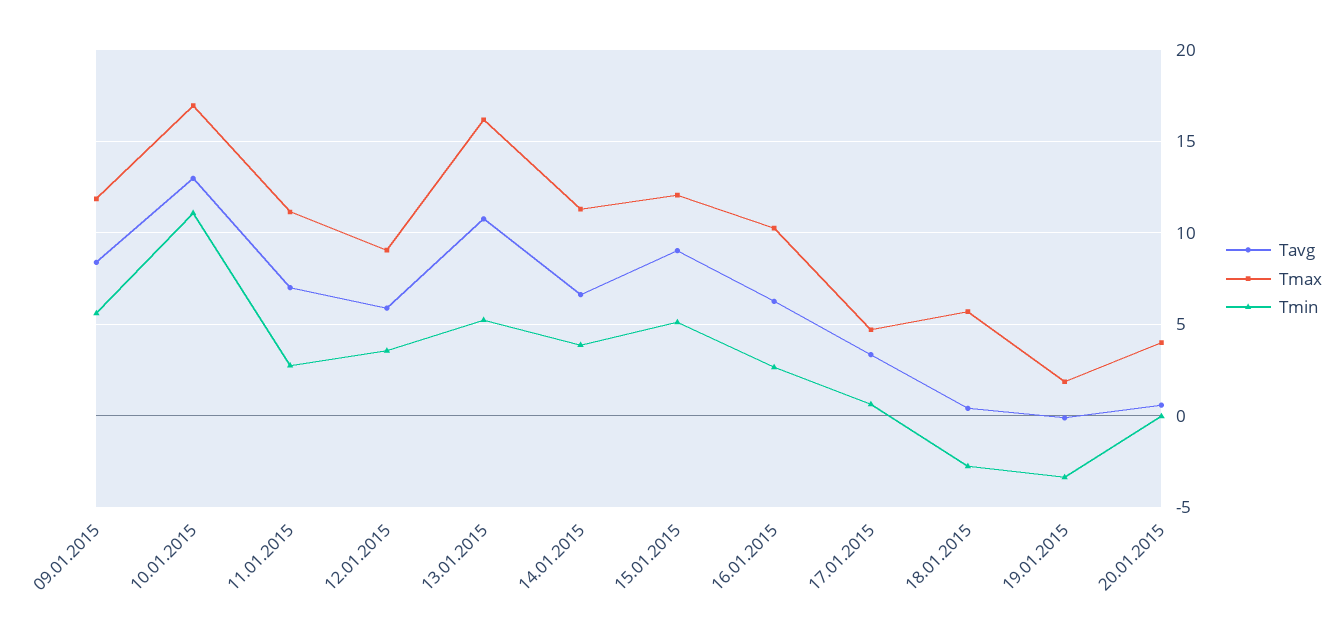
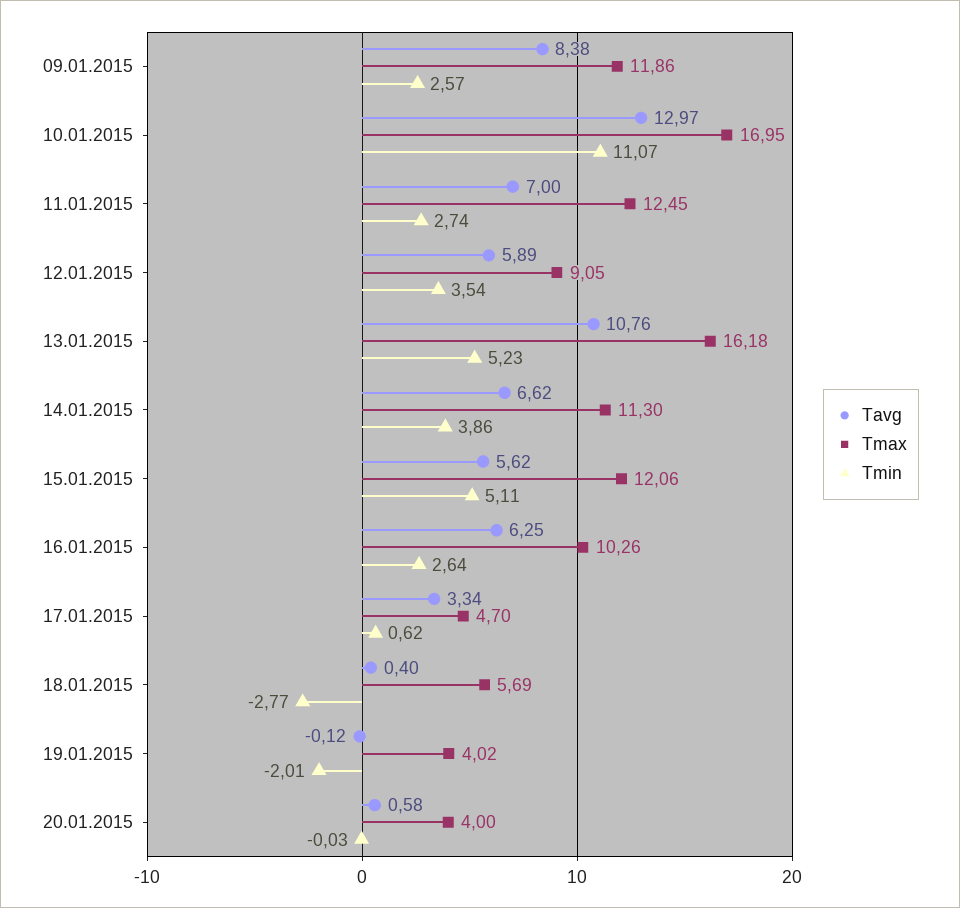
  {
    "Tavg": {
      "09.01.2015": 8.38,
      "10.01.2015": 12.97,
      "11.01.2015": 7,
      "12.01.2015": 5.89,
      "13.01.2015": 10.76,
      "14.01.2015": 6.62,
-     "15.01.2015": 9,
+     "15.01.2015": 5.62,
      "16.01.2015": 6.25,
      "17.01.2015": 3.34,
      "18.01.2015": 0.4,
      "19.01.2015": -0.12,
      "20.01.2015": 0.58
    },
    "Tmax": {
      "09.01.2015": 11.86,
      "10.01.2015": 16.95,
-     "11.01.2015": 11,
+     "11.01.2015": 12.45,
      "12.01.2015": 9.05,
      "13.01.2015": 16.18,
      "14.01.2015": 11.3,
      "15.01.2015": 12.06,
      "16.01.2015": 10.26,
      "17.01.2015": 4.7,
      "18.01.2015": 5.69,
-     "19.01.2015": 2,
+     "19.01.2015": 4.02,
      "20.01.2015": 4
    },
    "Tmin": {
-     "09.01.2015": 5.5,
+     "09.01.2015": 2.57,
      "10.01.2015": 11.07,
      "11.01.2015": 2.74,
      "12.01.2015": 3.54,
      "13.01.2015": 5.23,
      "14.01.2015": 3.86,
      "15.01.2015": 5.11,
      "16.01.2015": 2.64,
      "17.01.2015": 0.62,
      "18.01.2015": -2.77,
-     "19.01.2015": -3.5,
+     "19.01.2015": -2.01,
      "20.01.2015": -0.03
    }
  }

